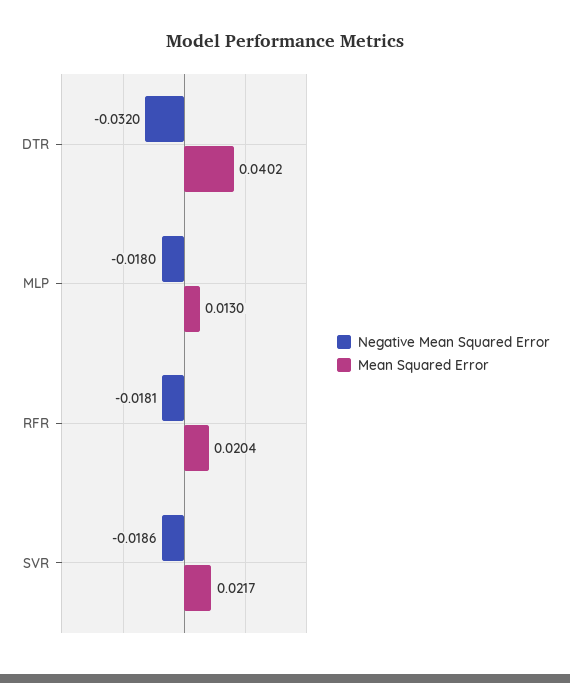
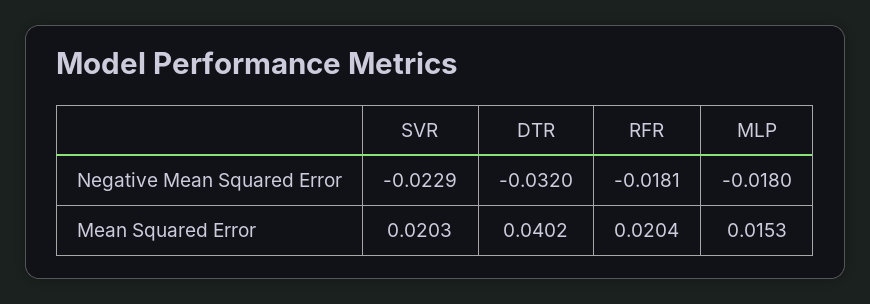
  {
    "Negative Mean Squared Error": {
      "DTR": -0.032,
      "MLP": -0.018,
      "RFR": -0.0181,
-     "SVR": -0.0186
+     "SVR": -0.0229
    },
    "Mean Squared Error": {
      "DTR": 0.0402,
-     "MLP": 0.013,
+     "MLP": 0.0153,
      "RFR": 0.0204,
-     "SVR": 0.0217
+     "SVR": 0.0203
    }
  }

